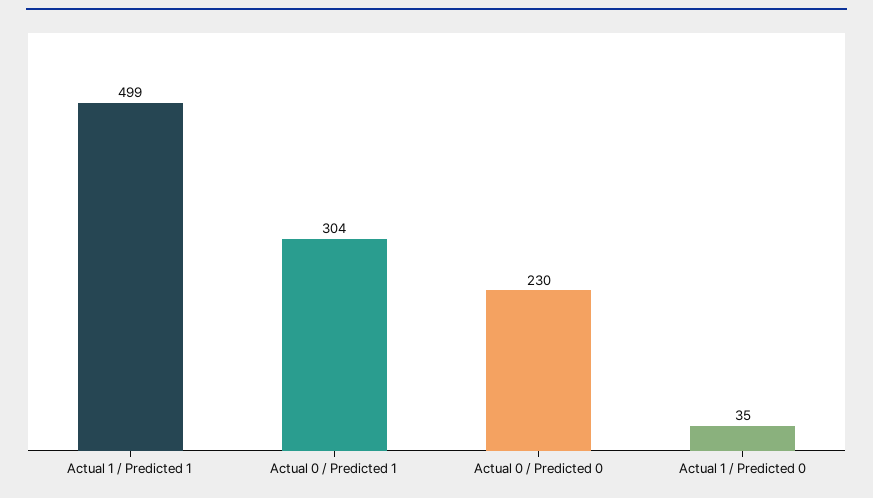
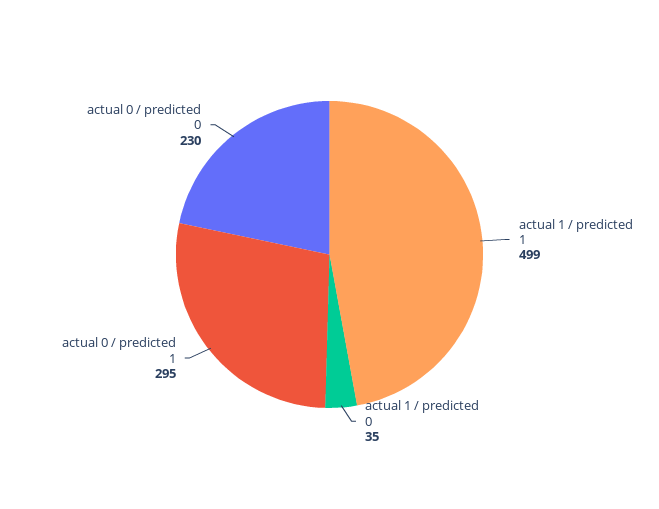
  {
    "Actual 1 / Predicted 1": 499,
-   "Actual 0 / Predicted 1": 304,
+   "Actual 0 / Predicted 1": 295,
    "Actual 0 / Predicted 0": 230,
    "Actual 1 / Predicted 0": 35
  }

